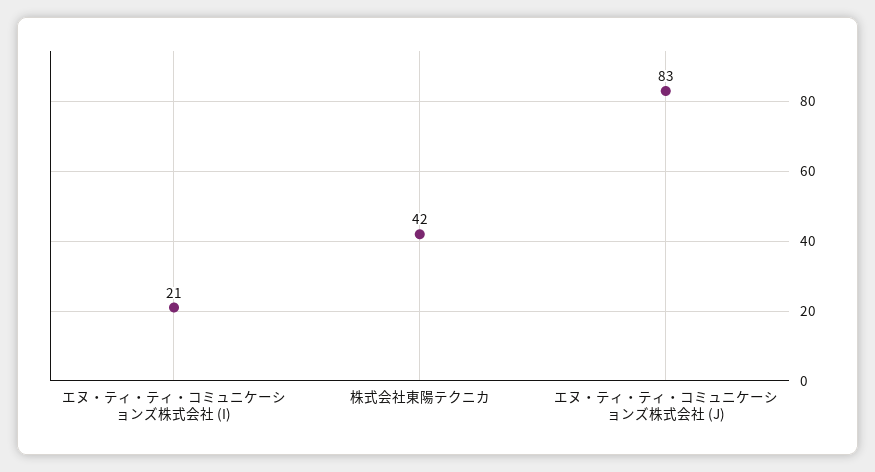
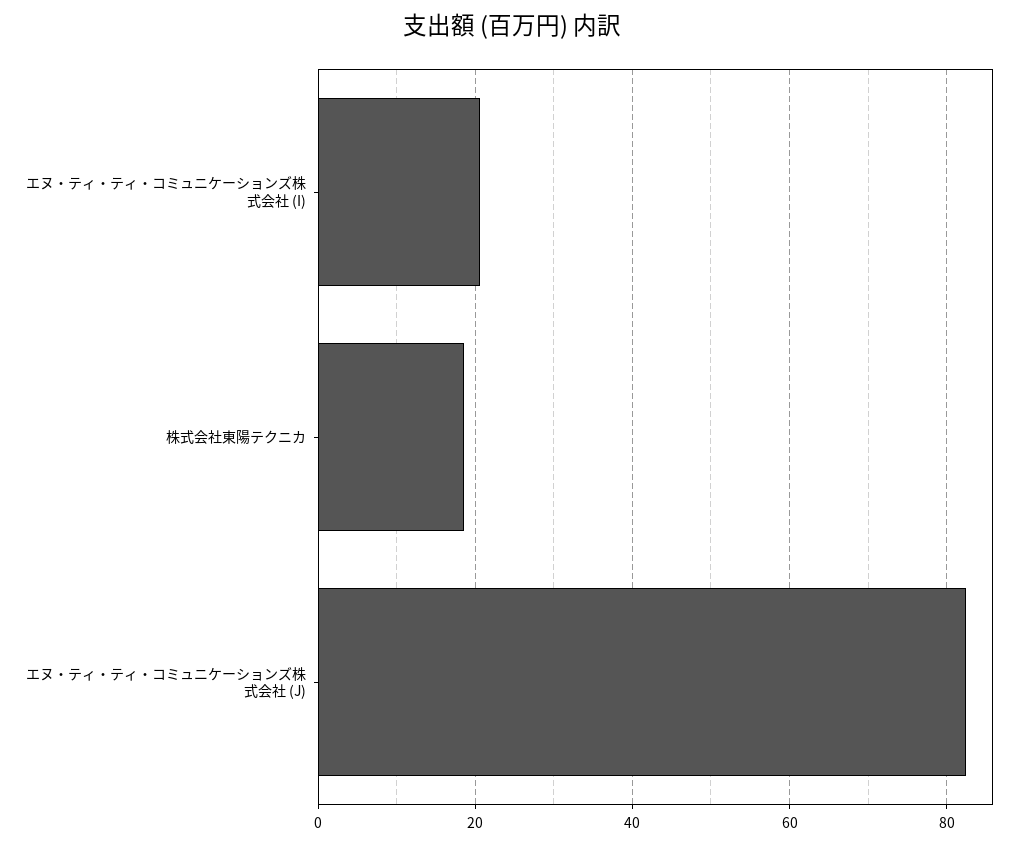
  {
    "エヌ・ティ・ティ・コミュニケーションズ株式会社 (I)": 21,
-   "株式会社東陽テクニカ": 42,
+   "株式会社東陽テクニカ": 18,
    "エヌ・ティ・ティ・コミュニケーションズ株式会社 (J)": 83
  }

